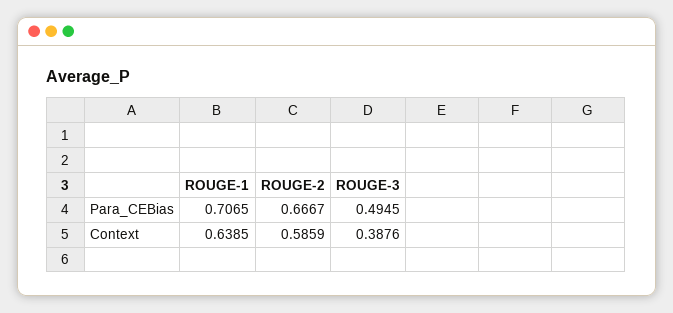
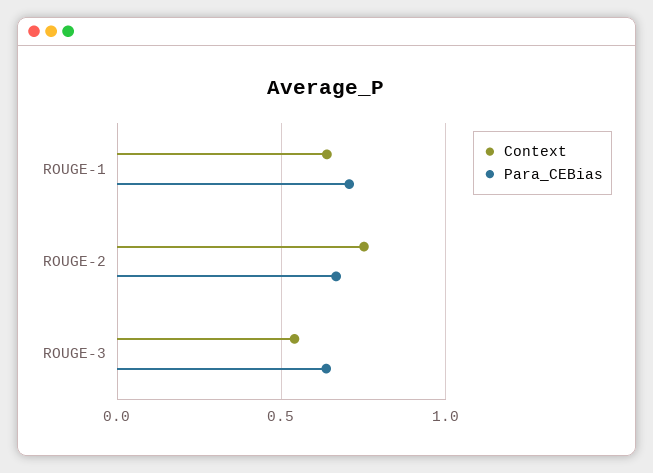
  {
    "Para_CEBias": {
      "ROUGE-1": 0.7065,
      "ROUGE-2": 0.6667,
-     "ROUGE-3": 0.4945
+     "ROUGE-3": 0.65
    },
    "Context": {
      "ROUGE-1": 0.6385,
-     "ROUGE-2": 0.5859,
+     "ROUGE-2": 0.75,
-     "ROUGE-3": 0.3876
+     "ROUGE-3": 0.55
    }
  }

